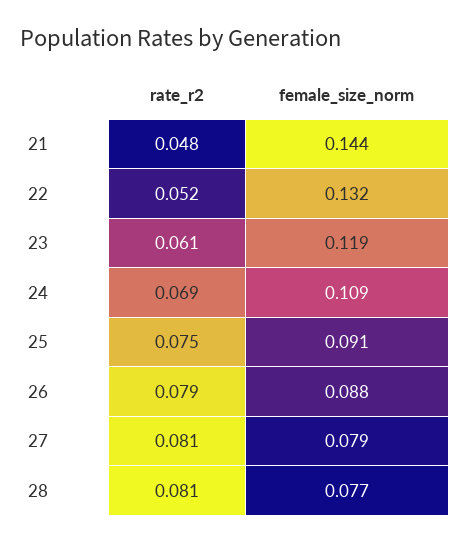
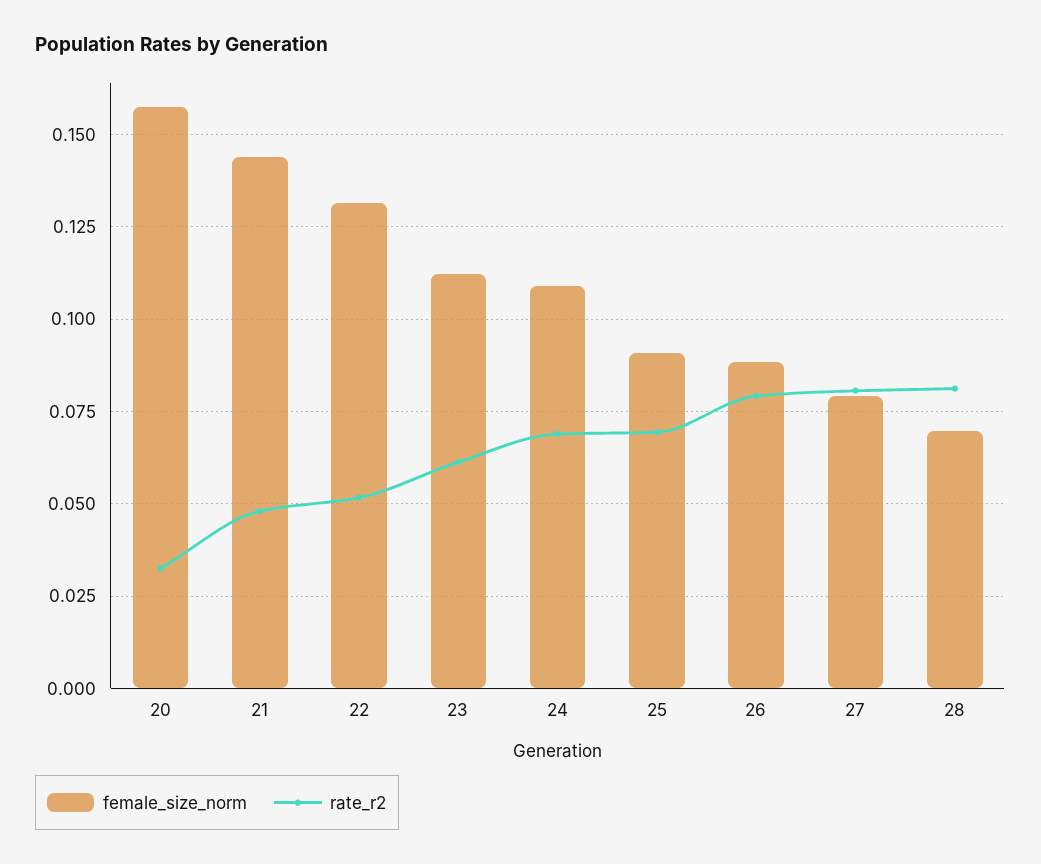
  {
    "rate_r2": {
      "21": 0.048,
      "22": 0.052,
      "23": 0.061,
      "24": 0.069,
-     "25": 0.075,
+     "25": 0.07,
      "26": 0.079,
      "27": 0.081,
-     "28": 0.081
+     "28": 0.081,
+     "20": 0.0325
    },
    "female_size_norm": {
      "21": 0.144,
      "22": 0.132,
-     "23": 0.119,
+     "23": 0.1125,
      "24": 0.109,
      "25": 0.091,
      "26": 0.088,
      "27": 0.079,
-     "28": 0.077
+     "28": 0.07,
+     "20": 0.1575
    }
  }

